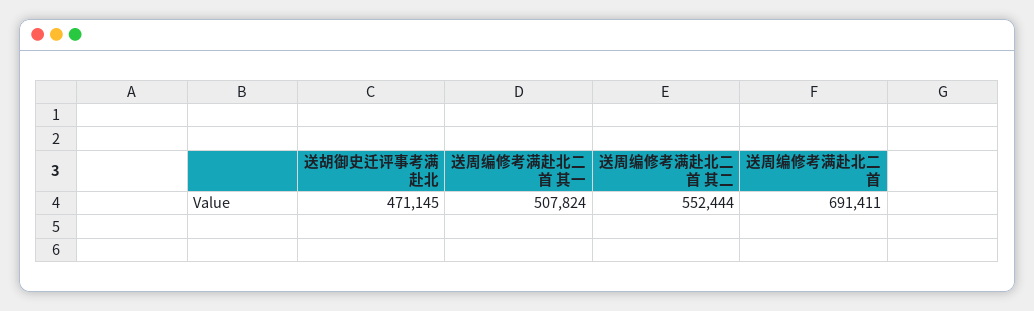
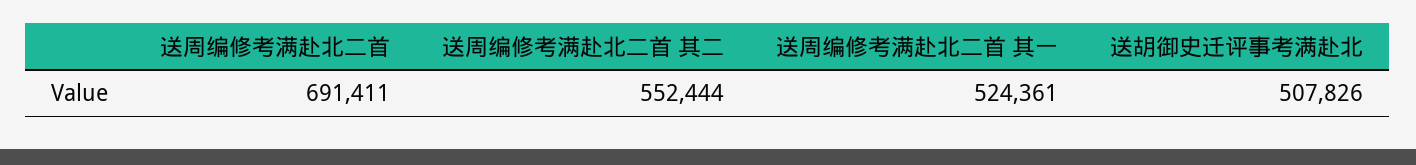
  {
-   "送胡御史迁评事考满赴北": 471145,
+   "送胡御史迁评事考满赴北": 507826,
-   "送周编修考满赴北二首 其一": 507824,
+   "送周编修考满赴北二首 其一": 524361,
    "送周编修考满赴北二首 其二": 552444,
    "送周编修考满赴北二首": 691411
  }

